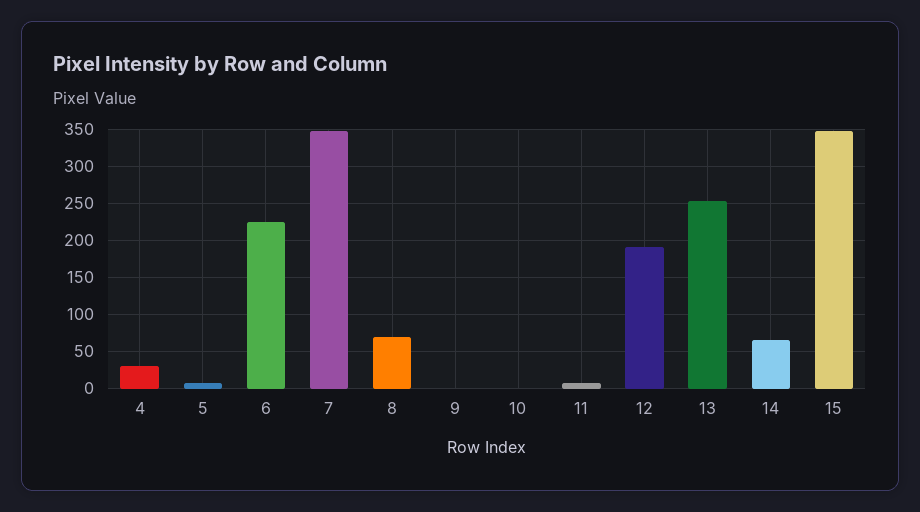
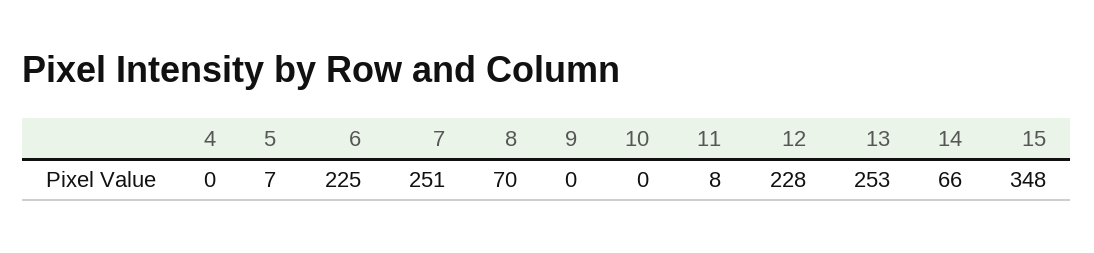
  {
-   "4": 30,
+   "4": 0,
    "5": 7,
    "6": 225,
-   "7": 350,
+   "7": 251,
    "8": 70,
    "9": 0,
    "10": 0,
    "11": 8,
-   "12": 190,
+   "12": 228,
    "13": 253,
    "14": 66,
    "15": 348
  }

